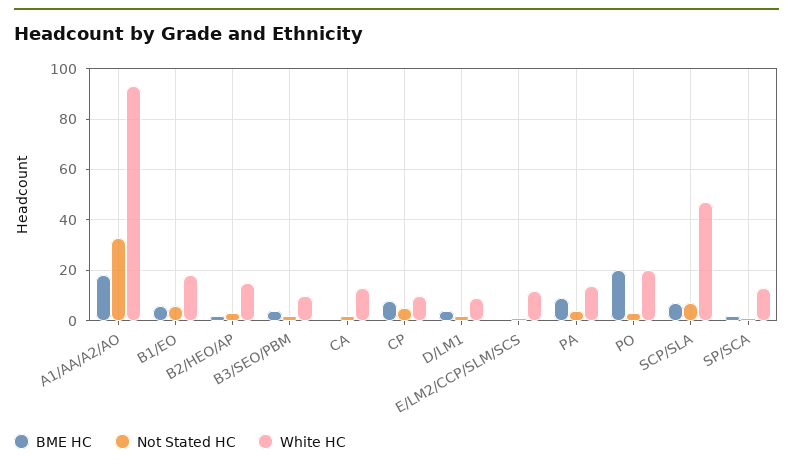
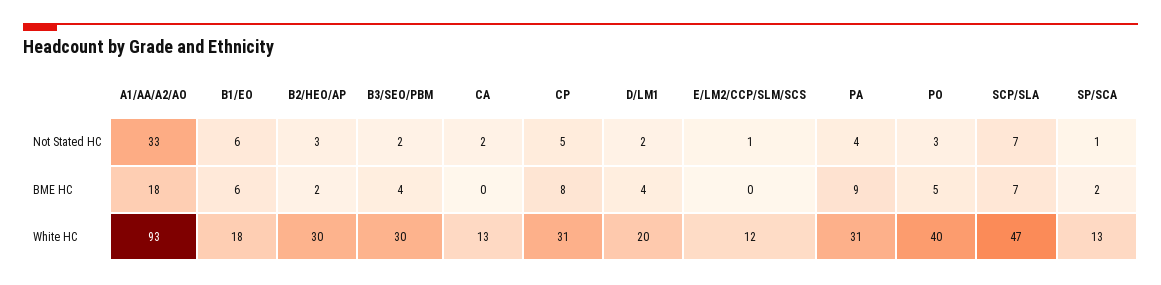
  {
    "BME HC": {
      "A1/AA/A2/AO": 18,
      "B1/EO": 6,
      "B2/HEO/AP": 2,
      "B3/SEO/PBM": 4,
      "CA": 0,
      "CP": 8,
      "D/LM1": 4,
      "E/LM2/CCP/SLM/SCS": 0,
      "PA": 9,
-     "PO": 20,
+     "PO": 5,
      "SCP/SLA": 7,
      "SP/SCA": 2
    },
    "Not Stated HC": {
      "A1/AA/A2/AO": 33,
      "B1/EO": 6,
      "B2/HEO/AP": 3,
      "B3/SEO/PBM": 2,
      "CA": 2,
      "CP": 5,
      "D/LM1": 2,
      "E/LM2/CCP/SLM/SCS": 1,
      "PA": 4,
      "PO": 3,
      "SCP/SLA": 7,
      "SP/SCA": 1
    },
    "White HC": {
      "A1/AA/A2/AO": 93,
      "B1/EO": 18,
-     "B2/HEO/AP": 15,
+     "B2/HEO/AP": 30,
-     "B3/SEO/PBM": 10,
+     "B3/SEO/PBM": 30,
      "CA": 13,
-     "CP": 10,
+     "CP": 31,
-     "D/LM1": 10,
+     "D/LM1": 20,
      "E/LM2/CCP/SLM/SCS": 12,
-     "PA": 15,
+     "PA": 31,
-     "PO": 20,
+     "PO": 40,
      "SCP/SLA": 47,
      "SP/SCA": 13
    }
  }

